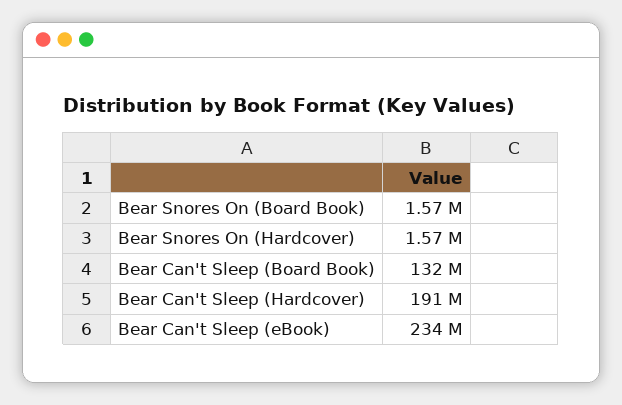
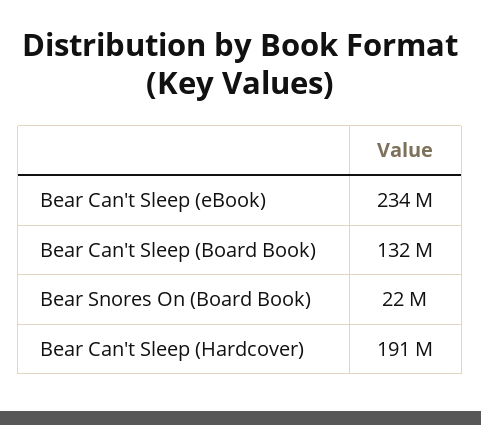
  {
-   "Bear Snores On (Board Book)": 1570000,
+   "Bear Snores On (Board Book)": 22000000,
-   "Bear Snores On (Hardcover)": 1570000,
    "Bear Can't Sleep (Board Book)": 132000000,
    "Bear Can't Sleep (Hardcover)": 191000000,
    "Bear Can't Sleep (eBook)": 234000000
  }

